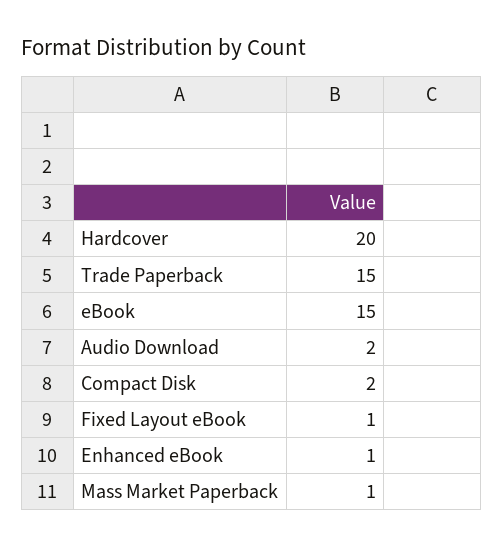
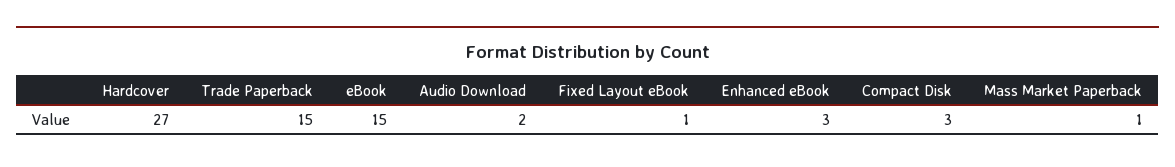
  {
-   "Hardcover": 20,
+   "Hardcover": 27,
    "Trade Paperback": 15,
    "eBook": 15,
    "Audio Download": 2,
-   "Compact Disk": 2,
+   "Compact Disk": 3,
    "Fixed Layout eBook": 1,
-   "Enhanced eBook": 1,
+   "Enhanced eBook": 3,
    "Mass Market Paperback": 1
  }

